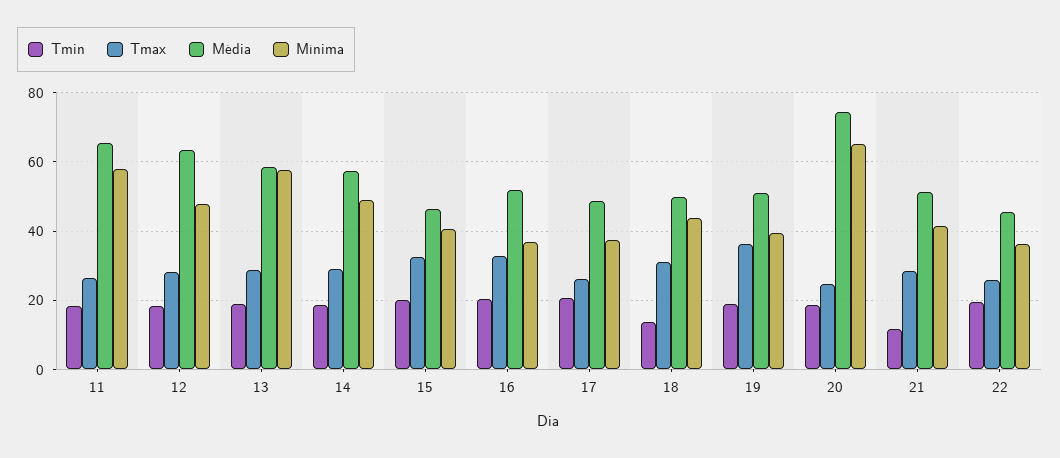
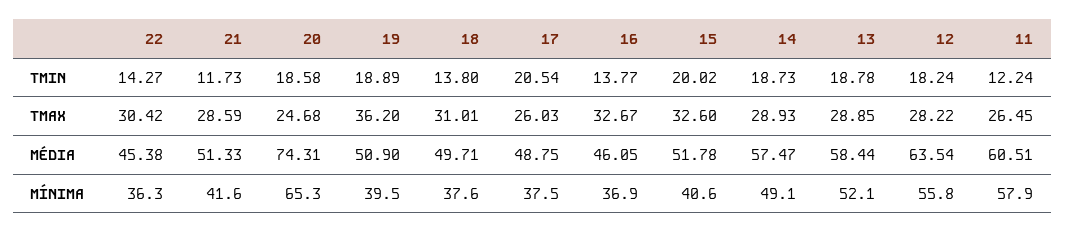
  {
    "Tmin": {
-     "11": 18,
+     "11": 12.24,
      "12": 18.24,
      "13": 18.78,
      "14": 18.73,
      "15": 20.02,
-     "16": 20,
+     "16": 13.77,
      "17": 20.54,
      "18": 13.8,
      "19": 18.89,
      "20": 18.58,
      "21": 11.73,
-     "22": 20
+     "22": 14.27
    },
    "Tmax": {
      "11": 26.45,
      "12": 28.22,
      "13": 28.85,
      "14": 28.93,
      "15": 32.6,
      "16": 32.67,
      "17": 26.03,
      "18": 31.01,
      "19": 36.2,
      "20": 24.68,
      "21": 28.59,
-     "22": 26
+     "22": 30.42
    },
    "Média": {
-     "11": 66,
+     "11": 60.51,
      "12": 63.54,
      "13": 58.44,
      "14": 57.47,
-     "15": 46,
+     "15": 51.78,
-     "16": 52,
+     "16": 46.05,
      "17": 48.75,
      "18": 49.71,
      "19": 50.9,
      "20": 74.31,
      "21": 51.33,
      "22": 45.38
    },
    "Mínima": {
      "11": 57.9,
-     "12": 48,
+     "12": 55.8,
-     "13": 58,
+     "13": 52.1,
      "14": 49.1,
      "15": 40.6,
      "16": 36.9,
      "17": 37.5,
-     "18": 44,
+     "18": 37.6,
      "19": 39.5,
      "20": 65.3,
      "21": 41.6,
      "22": 36.3
    }
  }

